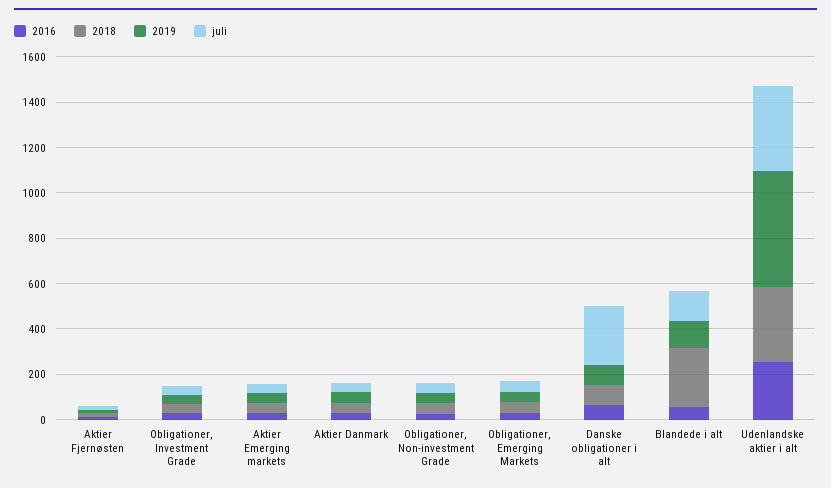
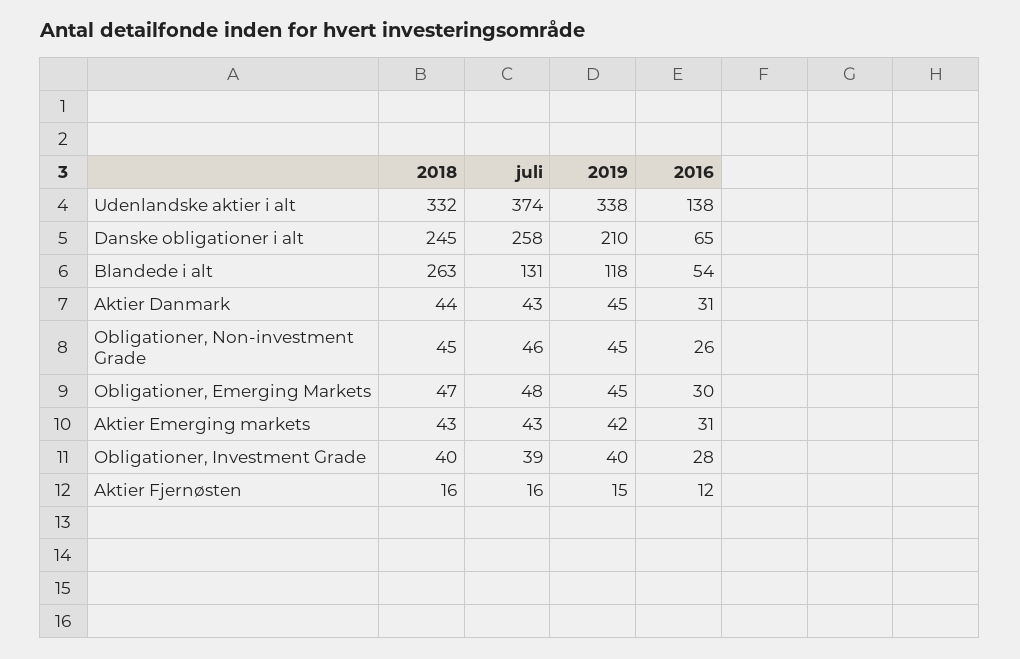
  {
    "2016": {
      "Aktier Fjernøsten": 12,
      "Obligationer, Investment Grade": 28,
      "Aktier Emerging markets": 31,
      "Aktier Danmark": 31,
      "Obligationer, Non-investment Grade": 26,
      "Obligationer, Emerging Markets": 30,
      "Danske obligationer i alt": 65,
      "Blandede i alt": 54,
-     "Udenlandske aktier i alt": 250
+     "Udenlandske aktier i alt": 138
    },
    "2018": {
      "Aktier Fjernøsten": 16,
      "Obligationer, Investment Grade": 40,
      "Aktier Emerging markets": 43,
      "Aktier Danmark": 44,
      "Obligationer, Non-investment Grade": 45,
      "Obligationer, Emerging Markets": 47,
-     "Danske obligationer i alt": 100,
+     "Danske obligationer i alt": 245,
      "Blandede i alt": 263,
      "Udenlandske aktier i alt": 332
    },
    "2019": {
      "Aktier Fjernøsten": 15,
      "Obligationer, Investment Grade": 40,
      "Aktier Emerging markets": 42,
      "Aktier Danmark": 45,
      "Obligationer, Non-investment Grade": 45,
      "Obligationer, Emerging Markets": 45,
-     "Danske obligationer i alt": 100,
+     "Danske obligationer i alt": 210,
      "Blandede i alt": 118,
-     "Udenlandske aktier i alt": 500
+     "Udenlandske aktier i alt": 338
    },
    "juli": {
      "Aktier Fjernøsten": 16,
      "Obligationer, Investment Grade": 39,
      "Aktier Emerging markets": 43,
      "Aktier Danmark": 43,
      "Obligationer, Non-investment Grade": 46,
      "Obligationer, Emerging Markets": 48,
      "Danske obligationer i alt": 258,
      "Blandede i alt": 131,
      "Udenlandske aktier i alt": 374
    }
  }

